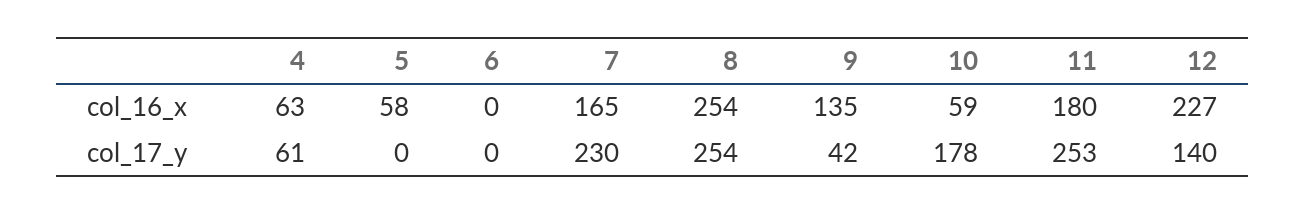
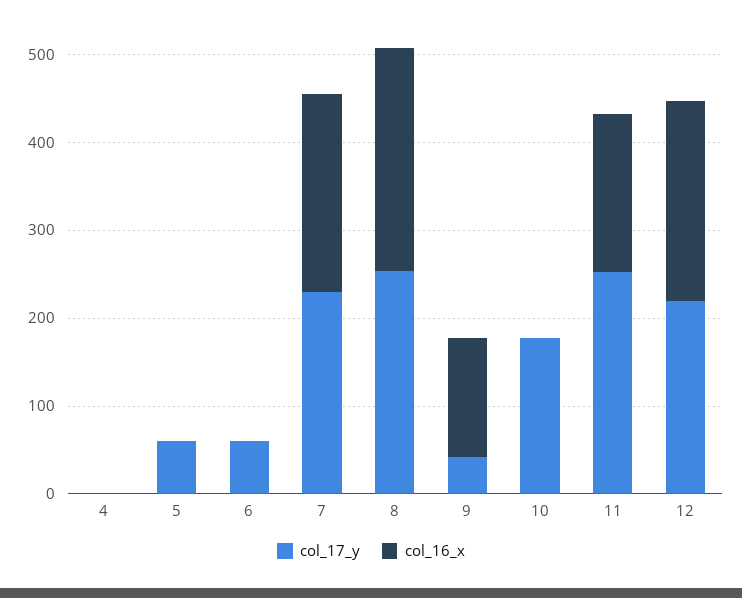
  {
    "col_16_x": {
-     "4": 63,
+     "4": 0,
-     "5": 58,
+     "5": 0,
      "6": 0,
-     "7": 165,
+     "7": 220,
      "8": 254,
      "9": 135,
-     "10": 59,
+     "10": 0,
      "11": 180,
      "12": 227
    },
    "col_17_y": {
-     "4": 61,
+     "4": 0,
-     "5": 0,
+     "5": 60,
-     "6": 0,
+     "6": 60,
      "7": 230,
      "8": 254,
      "9": 42,
      "10": 178,
      "11": 253,
-     "12": 140
+     "12": 220
    }
  }

